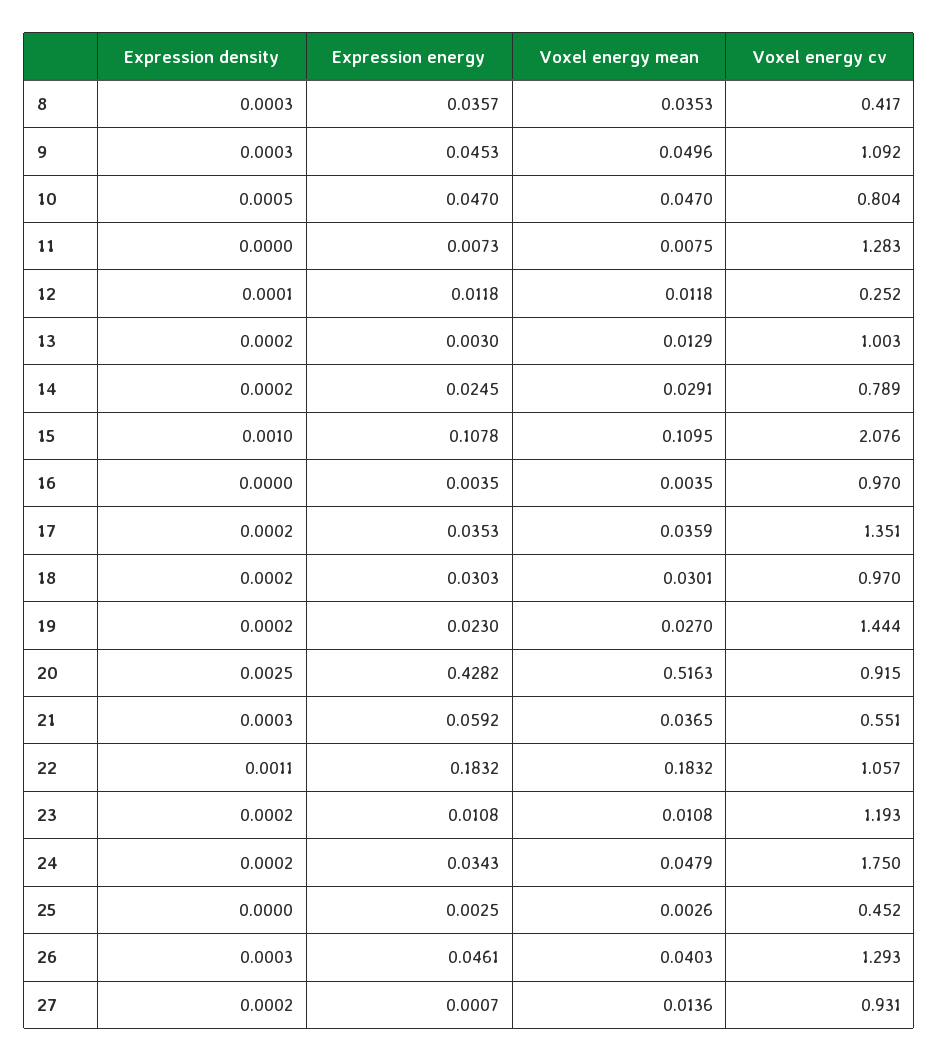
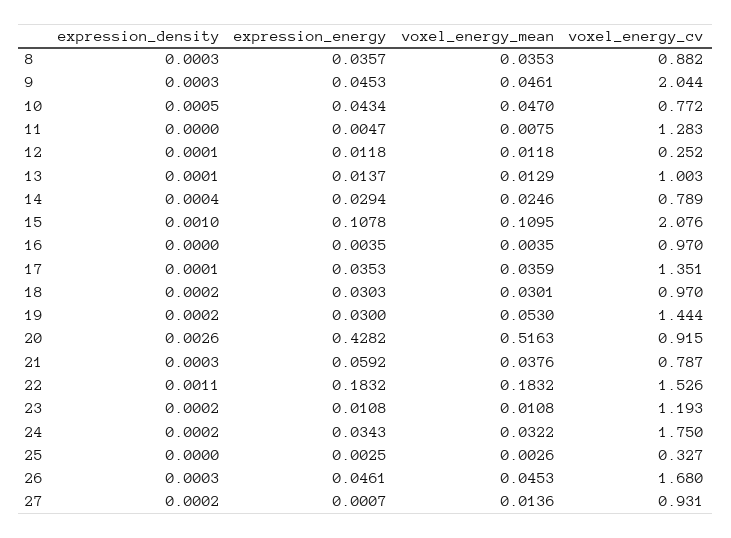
  {
    "Expression density": {
      "8": 0.0003,
      "9": 0.0003,
      "10": 0.0005,
      "11": 0,
      "12": 0.0001,
-     "13": 0.0002,
+     "13": 0.0001,
-     "14": 0.0002,
+     "14": 0.0004,
      "15": 0.001,
      "16": 0,
-     "17": 0.0002,
+     "17": 0.0001,
      "18": 0.0002,
      "19": 0.0002,
-     "20": 0.0025,
+     "20": 0.0026,
      "21": 0.0003,
      "22": 0.0011,
      "23": 0.0002,
      "24": 0.0002,
      "25": 0,
      "26": 0.0003,
      "27": 0.0002
    },
    "Expression energy": {
      "8": 0.0357,
      "9": 0.0453,
-     "10": 0.047,
+     "10": 0.0434,
-     "11": 0.0073,
+     "11": 0.0047,
      "12": 0.0118,
-     "13": 0.003,
+     "13": 0.0137,
-     "14": 0.0245,
+     "14": 0.0294,
      "15": 0.1078,
      "16": 0.0035,
      "17": 0.0353,
      "18": 0.0303,
-     "19": 0.023,
+     "19": 0.03,
      "20": 0.4282,
      "21": 0.0592,
      "22": 0.1832,
      "23": 0.0108,
      "24": 0.0343,
      "25": 0.0025,
      "26": 0.0461,
      "27": 0.0007
    },
    "Voxel energy mean": {
      "8": 0.0353,
-     "9": 0.0496,
+     "9": 0.0461,
      "10": 0.047,
      "11": 0.0075,
      "12": 0.0118,
      "13": 0.0129,
-     "14": 0.0291,
+     "14": 0.0246,
      "15": 0.1095,
      "16": 0.0035,
      "17": 0.0359,
      "18": 0.0301,
-     "19": 0.027,
+     "19": 0.053,
      "20": 0.5163,
-     "21": 0.0365,
+     "21": 0.0376,
      "22": 0.1832,
      "23": 0.0108,
-     "24": 0.0479,
+     "24": 0.0322,
      "25": 0.0026,
-     "26": 0.0403,
+     "26": 0.0453,
      "27": 0.0136
    },
    "Voxel energy cv": {
-     "8": 0.417,
+     "8": 0.882,
-     "9": 1.092,
+     "9": 2.044,
-     "10": 0.804,
+     "10": 0.772,
      "11": 1.283,
      "12": 0.252,
      "13": 1.003,
      "14": 0.789,
      "15": 2.076,
      "16": 0.97,
      "17": 1.351,
      "18": 0.97,
      "19": 1.444,
      "20": 0.915,
-     "21": 0.551,
+     "21": 0.787,
-     "22": 1.057,
+     "22": 1.526,
      "23": 1.193,
      "24": 1.75,
-     "25": 0.452,
+     "25": 0.327,
-     "26": 1.293,
+     "26": 1.68,
      "27": 0.931
    }
  }

